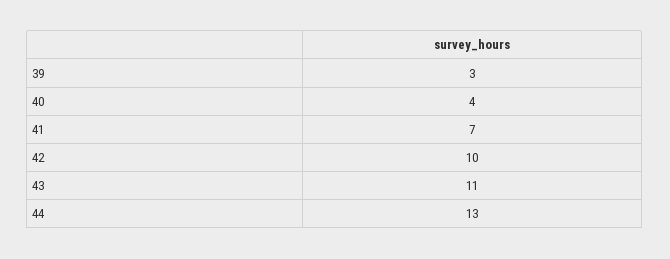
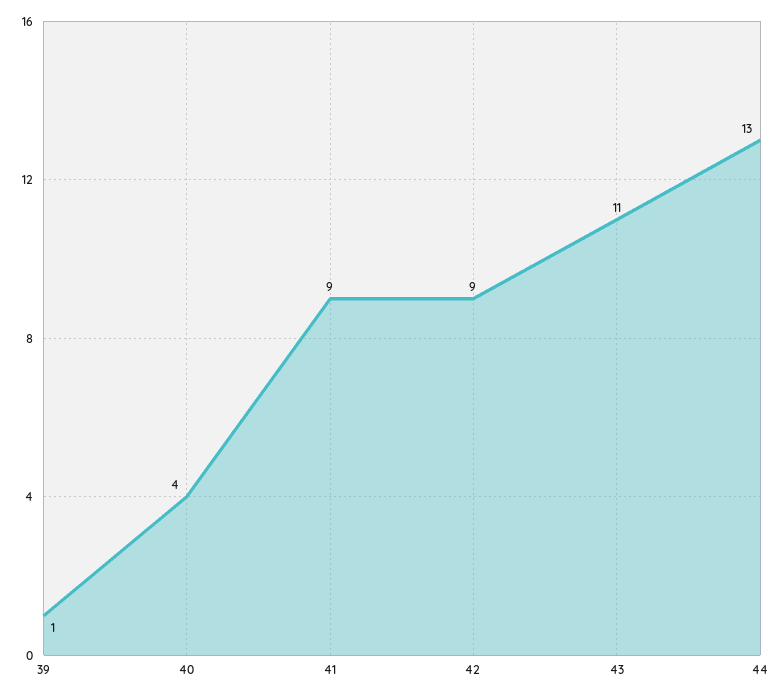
  {
-   "39": 3,
+   "39": 1,
    "40": 4,
-   "41": 7,
+   "41": 9,
-   "42": 10,
+   "42": 9,
    "43": 11,
    "44": 13
  }

